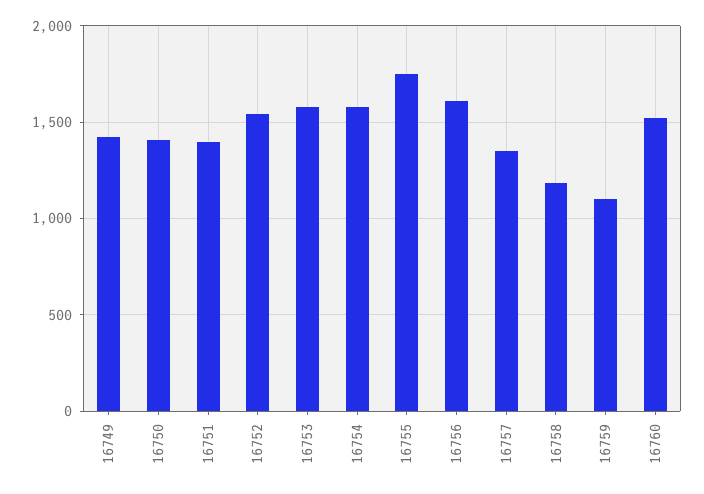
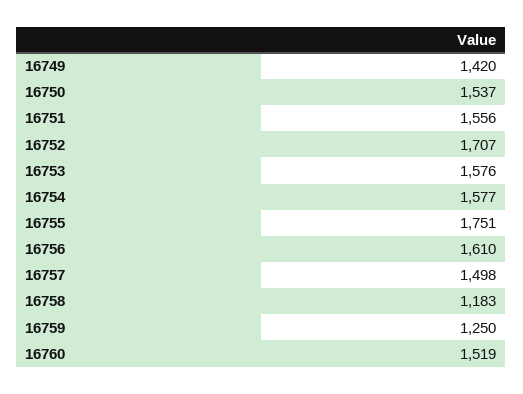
  {
    "16749": 1420,
-   "16750": 1400,
+   "16750": 1537,
-   "16751": 1400,
+   "16751": 1556,
-   "16752": 1550,
+   "16752": 1707,
    "16753": 1576,
    "16754": 1577,
    "16755": 1751,
    "16756": 1610,
-   "16757": 1350,
+   "16757": 1498,
    "16758": 1183,
-   "16759": 1100,
+   "16759": 1250,
    "16760": 1519
  }

